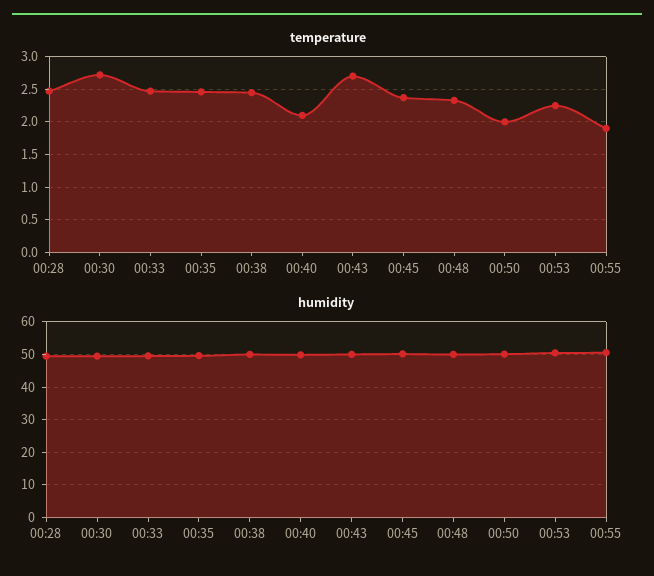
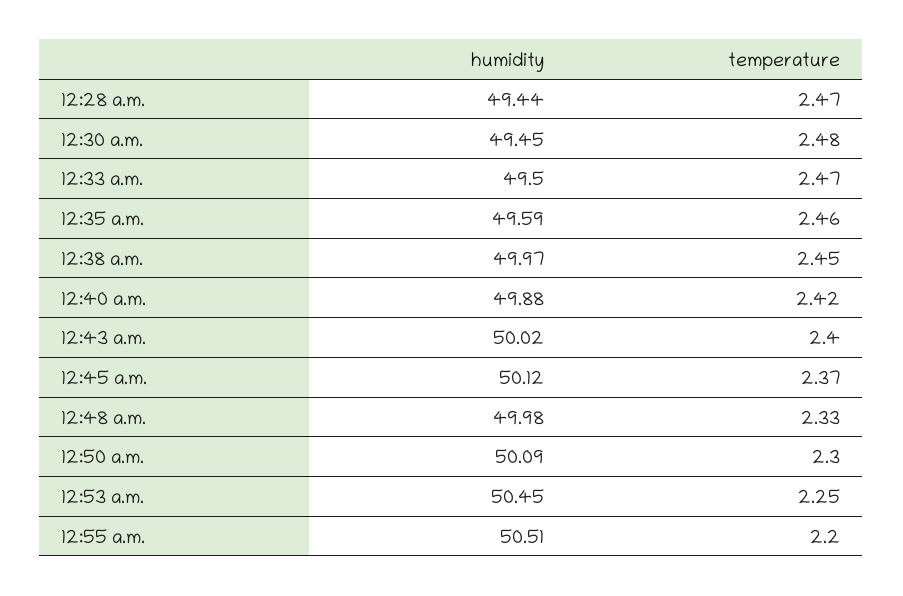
  {
    "temperature": {
      "00:28": 2.47,
-     "00:30": 2.7,
+     "00:30": 2.48,
      "00:33": 2.47,
      "00:35": 2.46,
      "00:38": 2.45,
-     "00:40": 2.1,
+     "00:40": 2.42,
-     "00:43": 2.7,
+     "00:43": 2.4,
      "00:45": 2.37,
      "00:48": 2.33,
-     "00:50": 2,
+     "00:50": 2.3,
      "00:53": 2.25,
-     "00:55": 1.9
+     "00:55": 2.2
    },
    "humidity": {
      "00:28": 49.44,
      "00:30": 49.45,
      "00:33": 49.5,
      "00:35": 49.59,
      "00:38": 49.97,
      "00:40": 49.88,
      "00:43": 50.02,
      "00:45": 50.12,
      "00:48": 49.98,
      "00:50": 50.09,
      "00:53": 50.45,
      "00:55": 50.51
    }
  }

